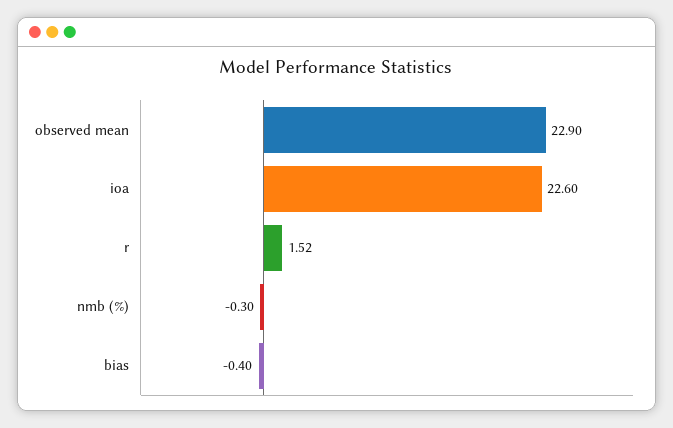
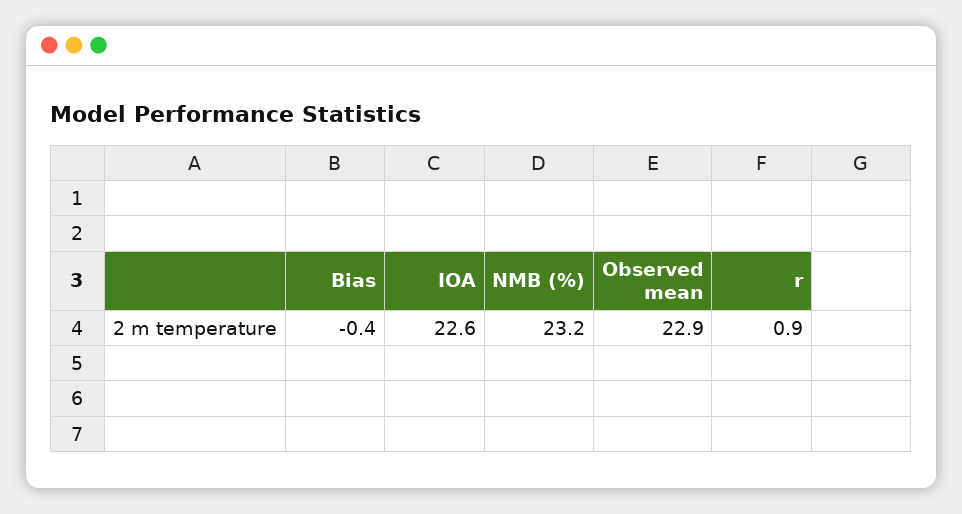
  {
    "observed mean": 22.9,
    "ioa": 22.6,
-   "r": 1.52,
+   "r": 0.9,
-   "nmb (%)": -0.3,
+   "nmb (%)": 23.2,
    "bias": -0.4
  }

